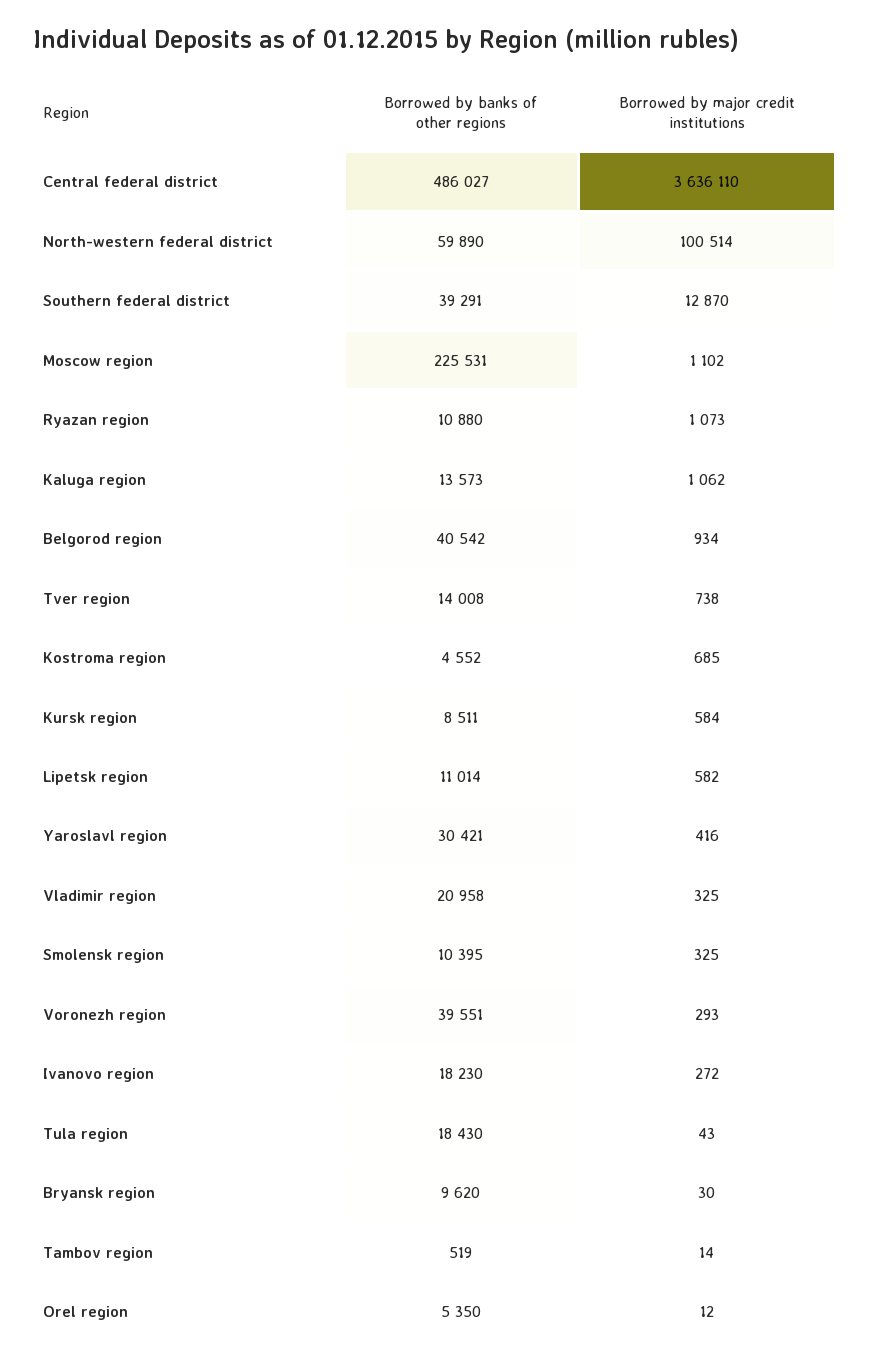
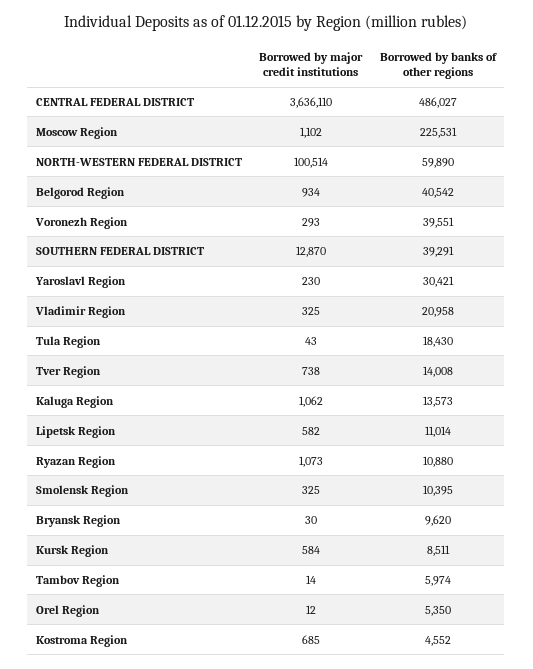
  {
    "Borrowed by banks of other regions": {
      "Central federal district": 486027,
      "North-western federal district": 59890,
      "Southern federal district": 39291,
      "Moscow region": 225531,
      "Ryazan region": 10880,
      "Kaluga region": 13573,
      "Belgorod region": 40542,
      "Tver region": 14008,
      "Kostroma region": 4552,
      "Kursk region": 8511,
      "Lipetsk region": 11014,
      "Yaroslavl region": 30421,
      "Vladimir region": 20958,
      "Smolensk region": 10395,
      "Voronezh region": 39551,
-     "Ivanovo region": 18230,
      "Tula region": 18430,
      "Bryansk region": 9620,
-     "Tambov region": 519,
+     "Tambov region": 5974,
      "Orel region": 5350
    },
    "Borrowed by major credit institutions": {
      "Central federal district": 3636110,
      "North-western federal district": 100514,
      "Southern federal district": 12870,
      "Moscow region": 1102,
      "Ryazan region": 1073,
      "Kaluga region": 1062,
      "Belgorod region": 934,
      "Tver region": 738,
      "Kostroma region": 685,
      "Kursk region": 584,
      "Lipetsk region": 582,
-     "Yaroslavl region": 416,
+     "Yaroslavl region": 230,
      "Vladimir region": 325,
      "Smolensk region": 325,
      "Voronezh region": 293,
-     "Ivanovo region": 272,
      "Tula region": 43,
      "Bryansk region": 30,
      "Tambov region": 14,
      "Orel region": 12
    }
  }

